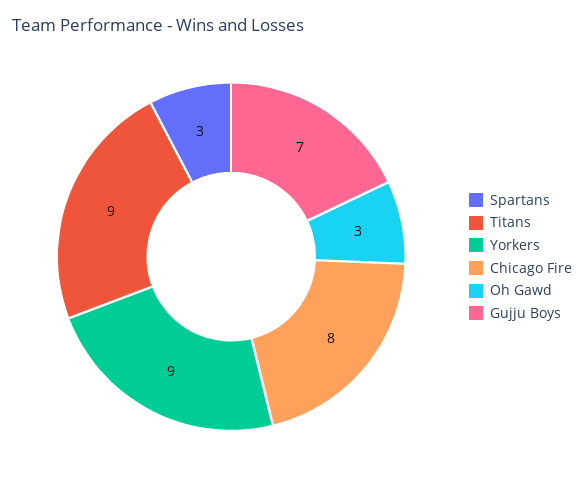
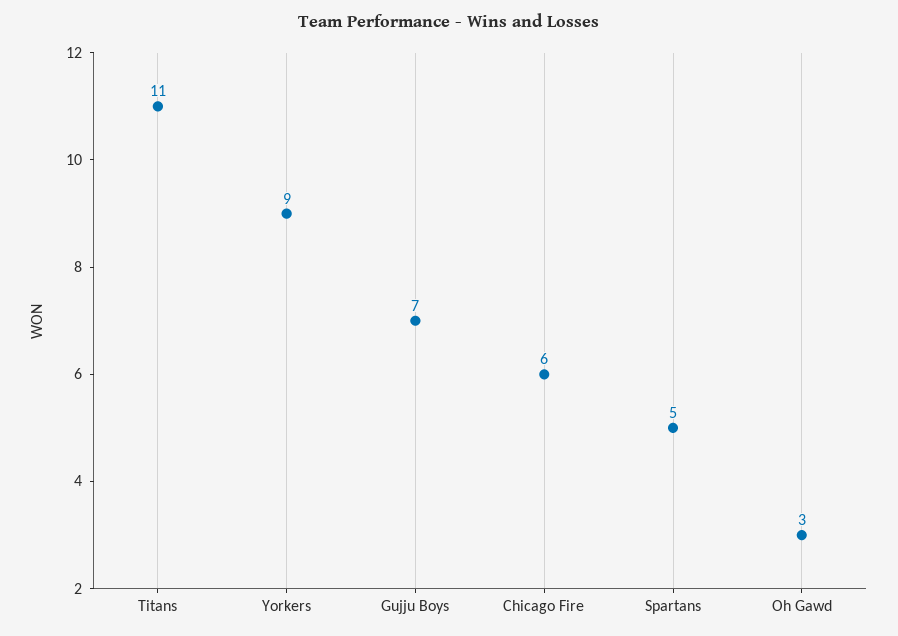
  {
-   "Spartans": 3,
+   "Spartans": 5,
-   "Titans": 9,
+   "Titans": 11,
    "Yorkers": 9,
-   "Chicago Fire": 8,
+   "Chicago Fire": 6,
    "Oh Gawd": 3,
    "Gujju Boys": 7
  }

